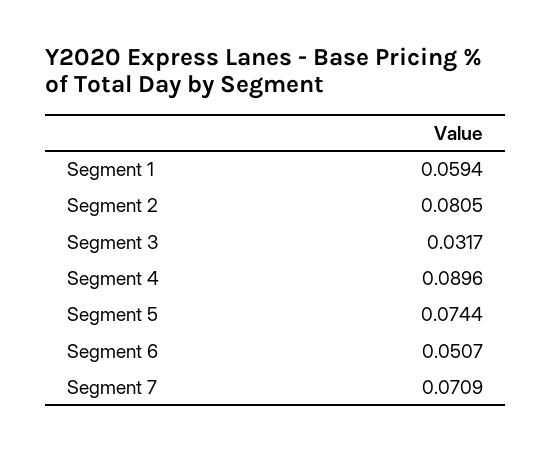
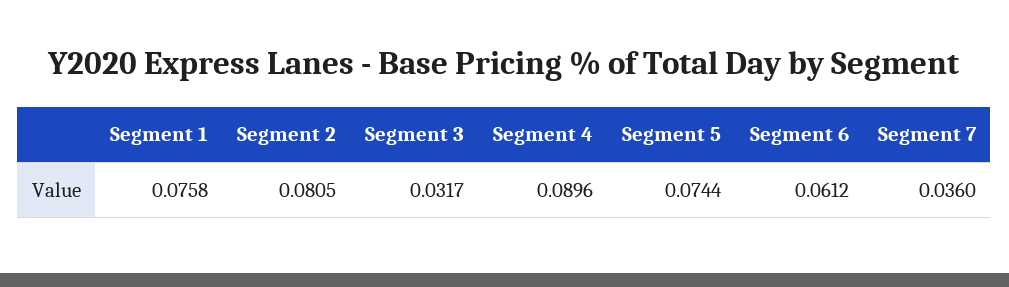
  {
-   "Segment 1": 0.0594,
+   "Segment 1": 0.0758,
    "Segment 2": 0.0805,
    "Segment 3": 0.0317,
    "Segment 4": 0.0896,
    "Segment 5": 0.0744,
-   "Segment 6": 0.0507,
+   "Segment 6": 0.0612,
-   "Segment 7": 0.0709
+   "Segment 7": 0.036
  }

